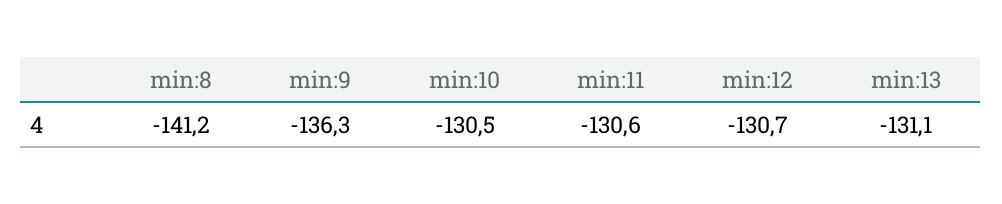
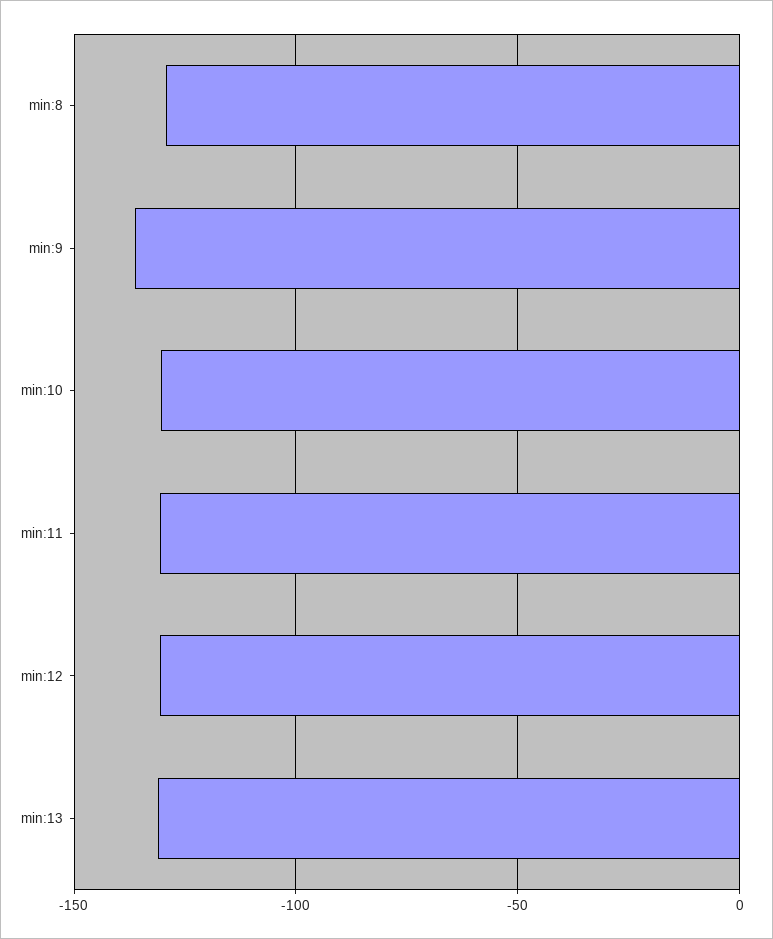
  {
-   "min:8": -141.2,
+   "min:8": -130,
    "min:9": -136.3,
    "min:10": -130.5,
    "min:11": -130.6,
    "min:12": -130.7,
    "min:13": -131.1
  }

